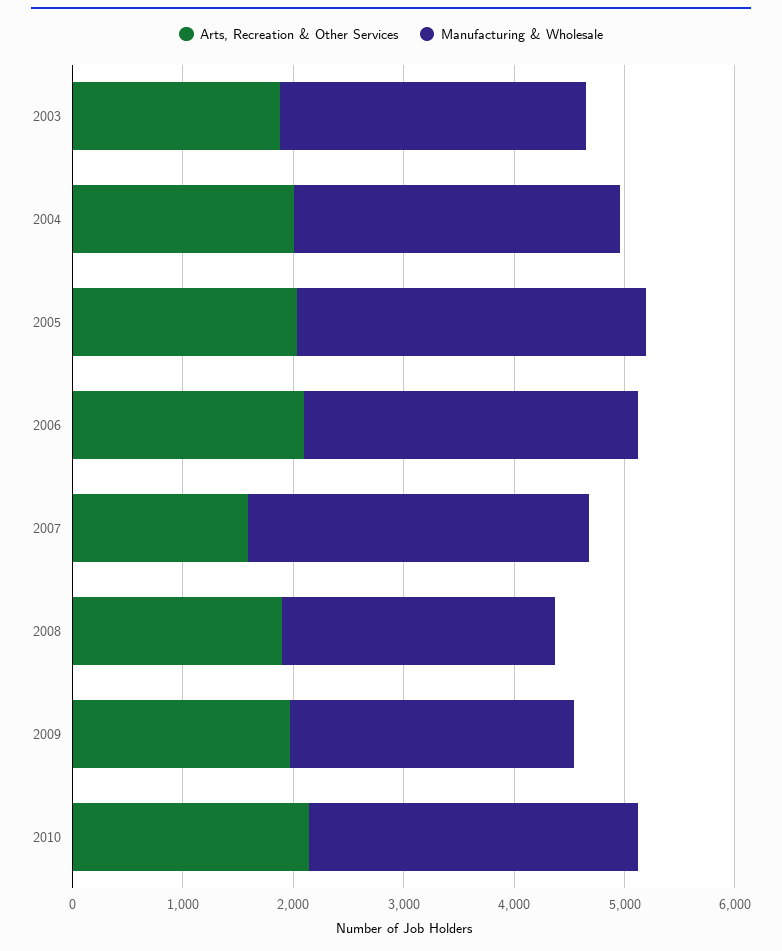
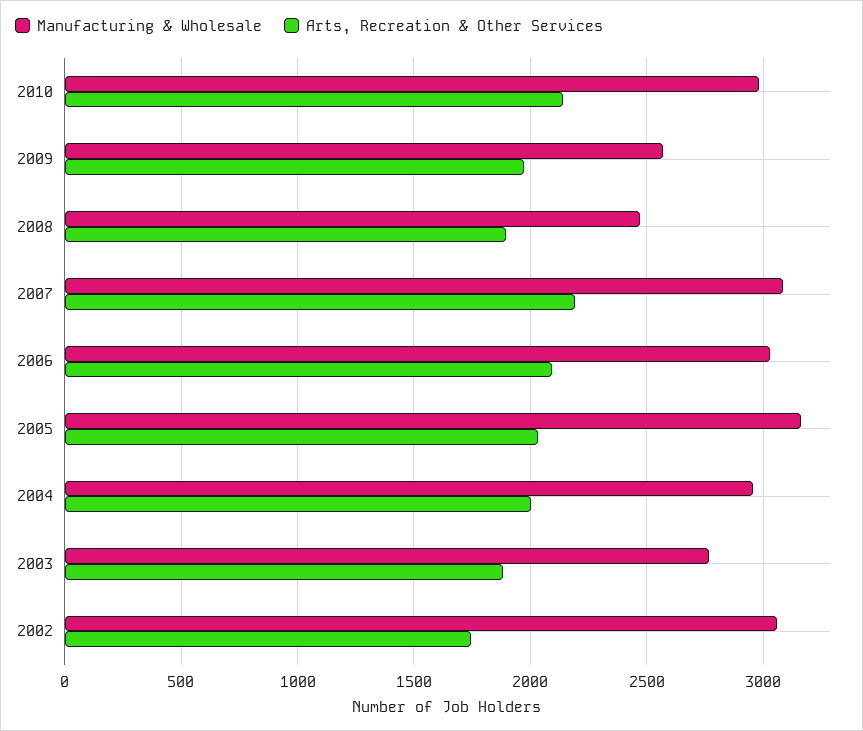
  {
    "Arts, Recreation & Other Services": {
      "2003": 1900,
      "2004": 2000,
      "2005": 2050,
      "2006": 2100,
-     "2007": 1600,
+     "2007": 2200,
      "2008": 1900,
      "2009": 1950,
-     "2010": 2150
+     "2010": 2150,
+     "2002": 1750
    },
    "Manufacturing & Wholesale": {
      "2003": 2750,
      "2004": 2950,
      "2005": 3150,
      "2006": 3050,
      "2007": 3100,
      "2008": 2450,
      "2009": 2550,
-     "2010": 3000
+     "2010": 3000,
+     "2002": 3050
    }
  }

